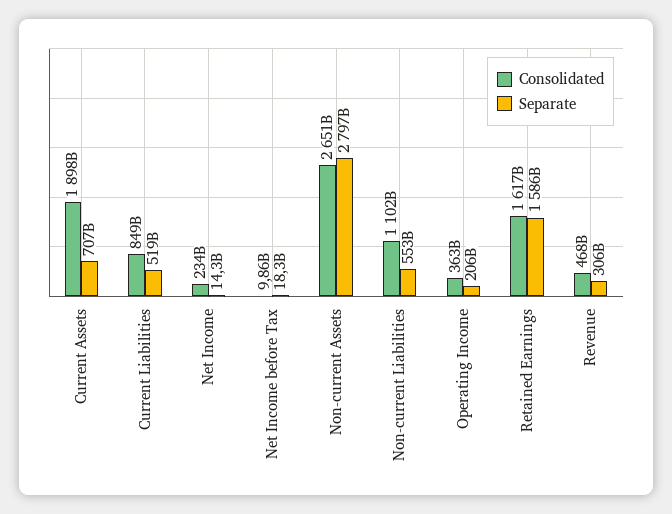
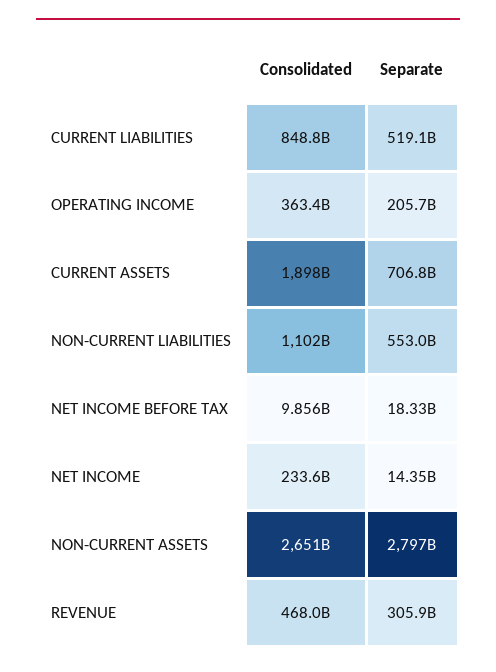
  {
    "Consolidated": {
      "Current Assets": 1898000000000,
      "Current Liabilities": 848800000000,
      "Net Income": 233600000000,
      "Net Income before Tax": 9856000000,
      "Non-current Assets": 2651000000000,
      "Non-current Liabilities": 1102000000000,
      "Operating Income": 363400000000,
-     "Retained Earnings": 1617000000000,
      "Revenue": 468000000000
    },
    "Separate": {
      "Current Assets": 706800000000,
      "Current Liabilities": 519100000000,
      "Net Income": 14350000000,
      "Net Income before Tax": 18330000000,
      "Non-current Assets": 2797000000000,
      "Non-current Liabilities": 553000000000,
      "Operating Income": 205700000000,
-     "Retained Earnings": 1586000000000,
      "Revenue": 305900000000
    }
  }

